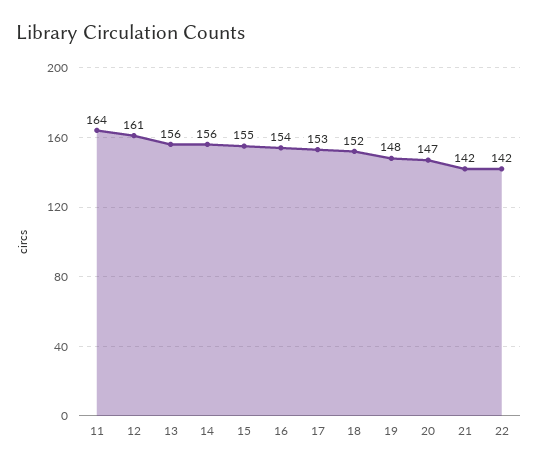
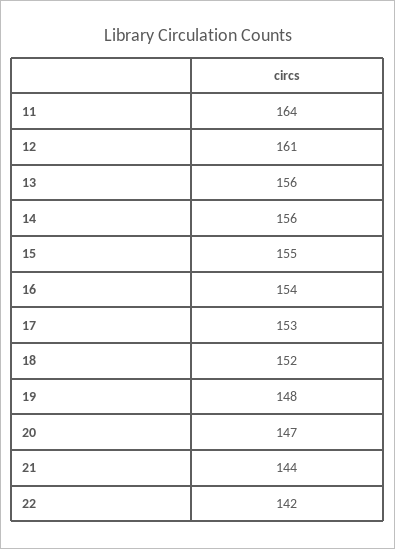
  {
    "11": 164,
    "12": 161,
    "13": 156,
    "14": 156,
    "15": 155,
    "16": 154,
    "17": 153,
    "18": 152,
    "19": 148,
    "20": 147,
-   "21": 142,
+   "21": 144,
    "22": 142
  }

